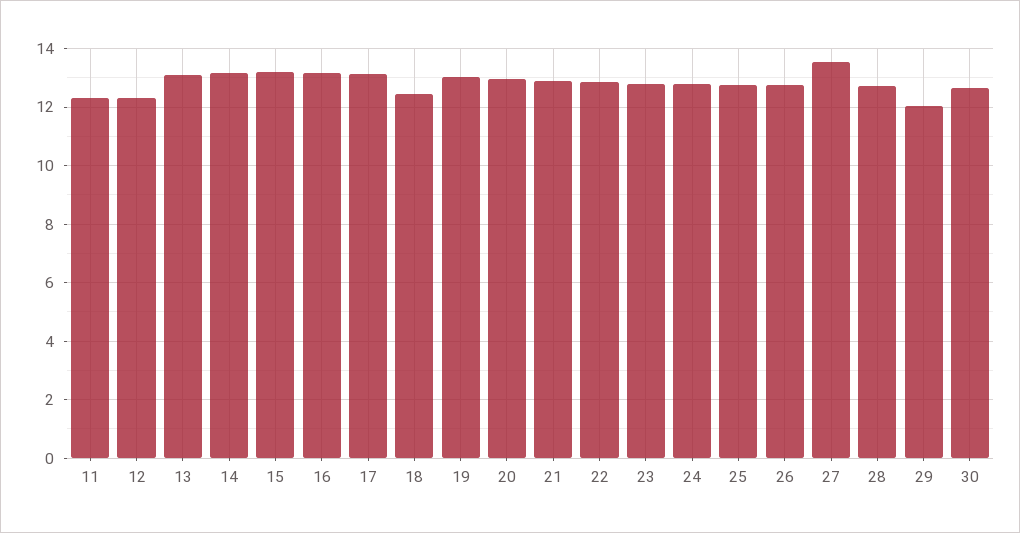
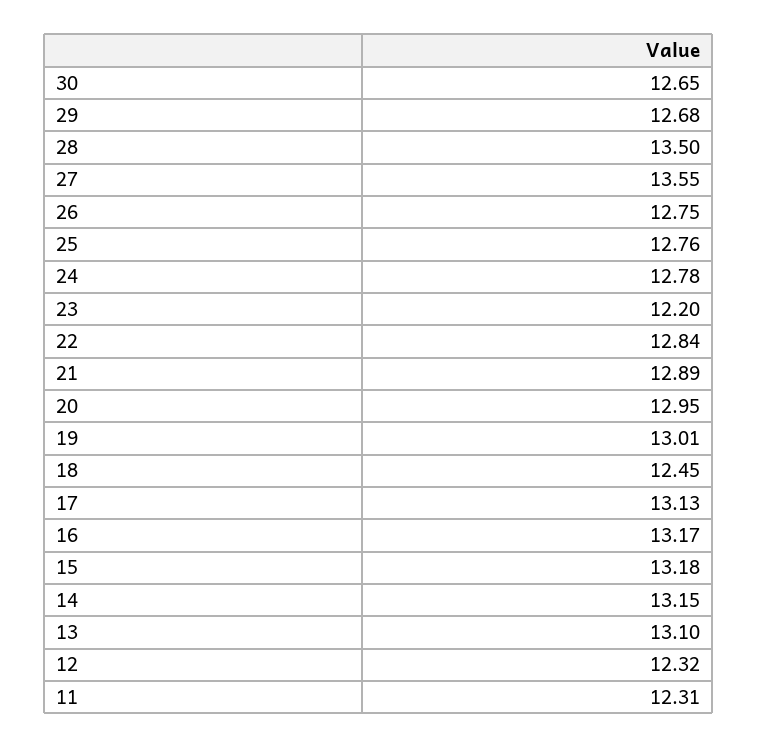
  {
    "11": 12.31,
    "12": 12.32,
    "13": 13.1,
    "14": 13.15,
    "15": 13.18,
    "16": 13.17,
    "17": 13.13,
    "18": 12.45,
    "19": 13.01,
    "20": 12.95,
    "21": 12.89,
    "22": 12.84,
-   "23": 12.75,
+   "23": 12.2,
    "24": 12.78,
    "25": 12.76,
    "26": 12.75,
    "27": 13.55,
-   "28": 12.75,
+   "28": 13.5,
-   "29": 12,
+   "29": 12.68,
    "30": 12.65
  }

